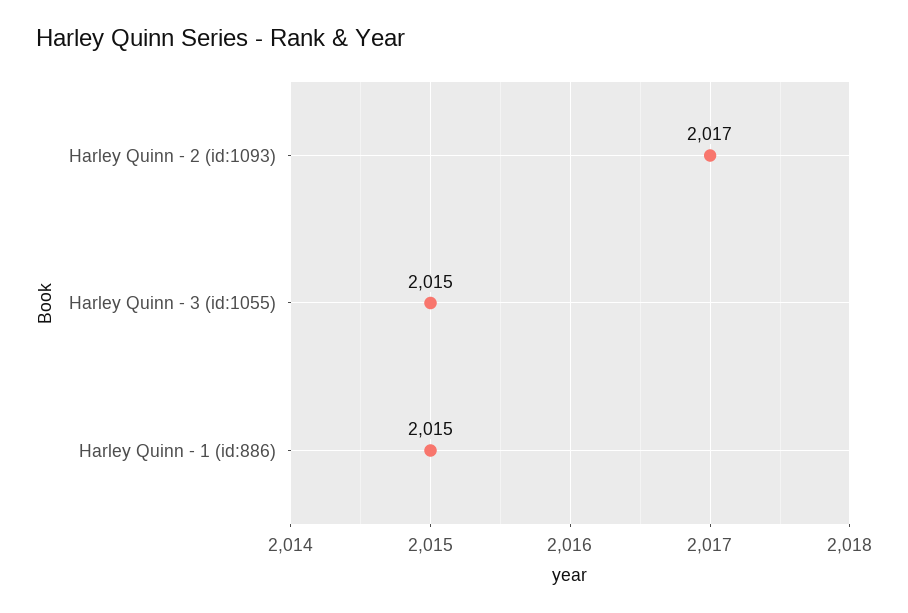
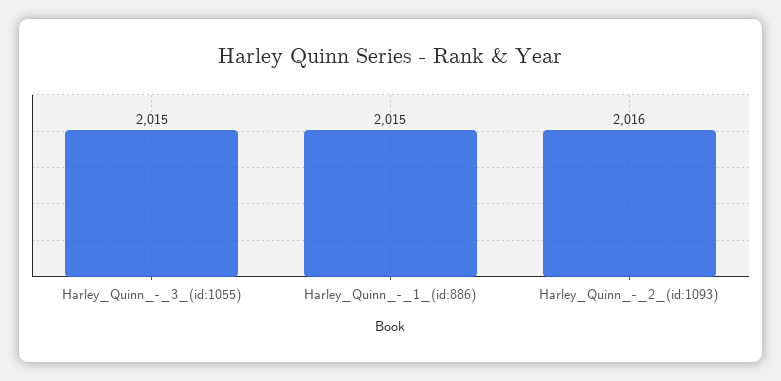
  {
-   "Harley Quinn - 2 (id:1093)": 2017,
+   "Harley Quinn - 2 (id:1093)": 2016,
    "Harley Quinn - 3 (id:1055)": 2015,
    "Harley Quinn - 1 (id:886)": 2015
  }

